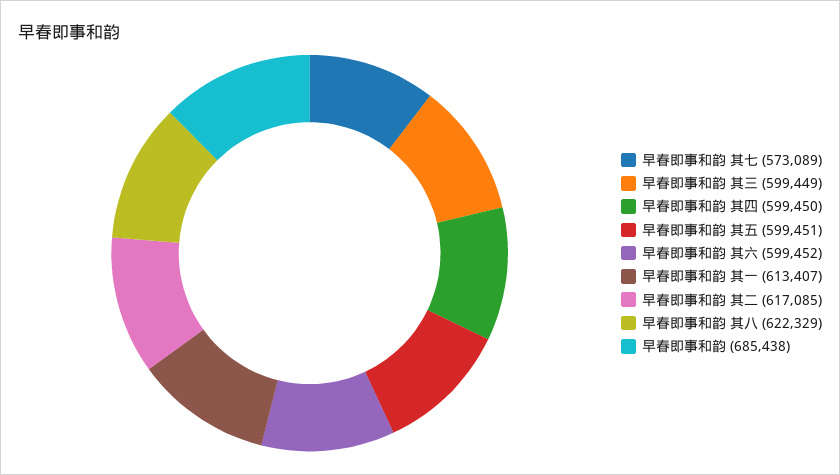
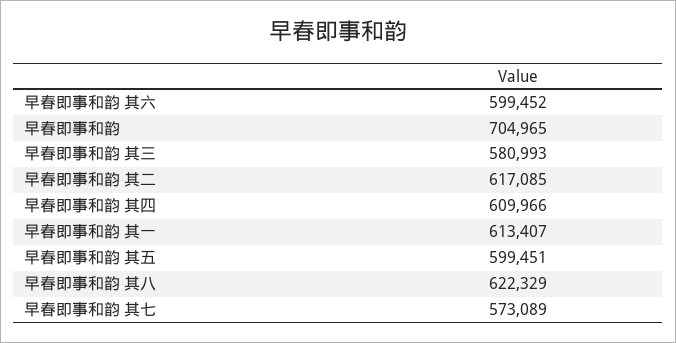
  {
    "早春即事和韵 其七": 573089,
-   "早春即事和韵 其三": 599449,
+   "早春即事和韵 其三": 580993,
-   "早春即事和韵 其四": 599450,
+   "早春即事和韵 其四": 609966,
    "早春即事和韵 其五": 599451,
    "早春即事和韵 其六": 599452,
    "早春即事和韵 其一": 613407,
    "早春即事和韵 其二": 617085,
    "早春即事和韵 其八": 622329,
-   "早春即事和韵": 685438
+   "早春即事和韵": 704965
  }

